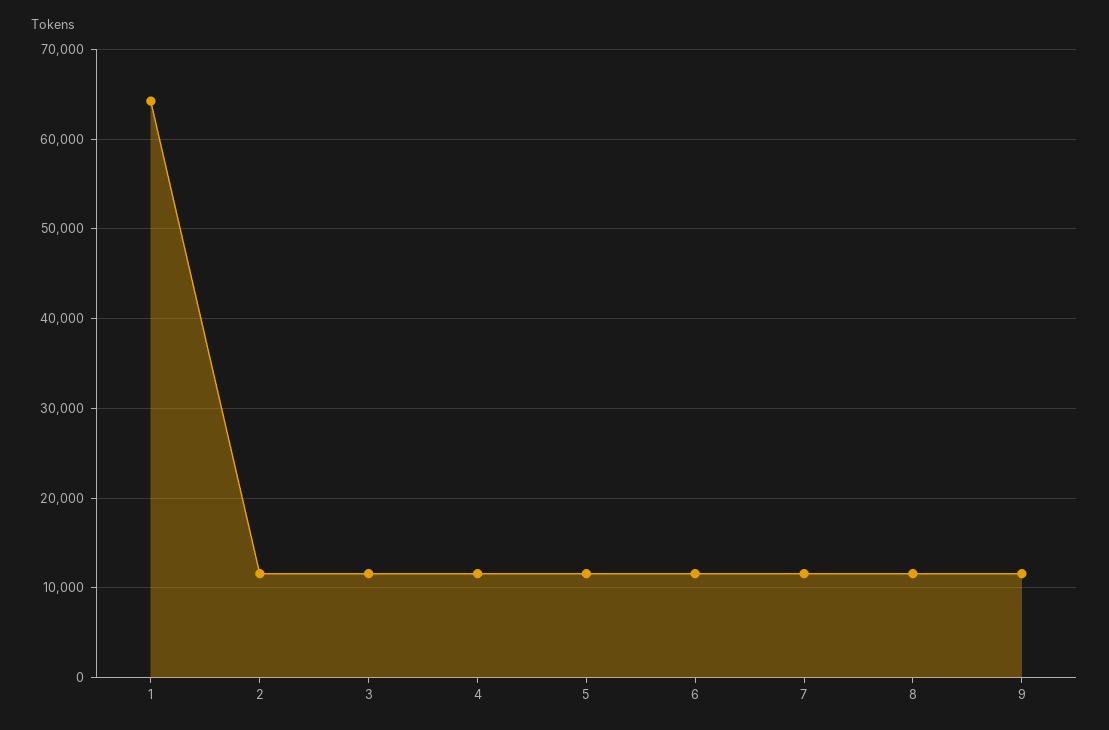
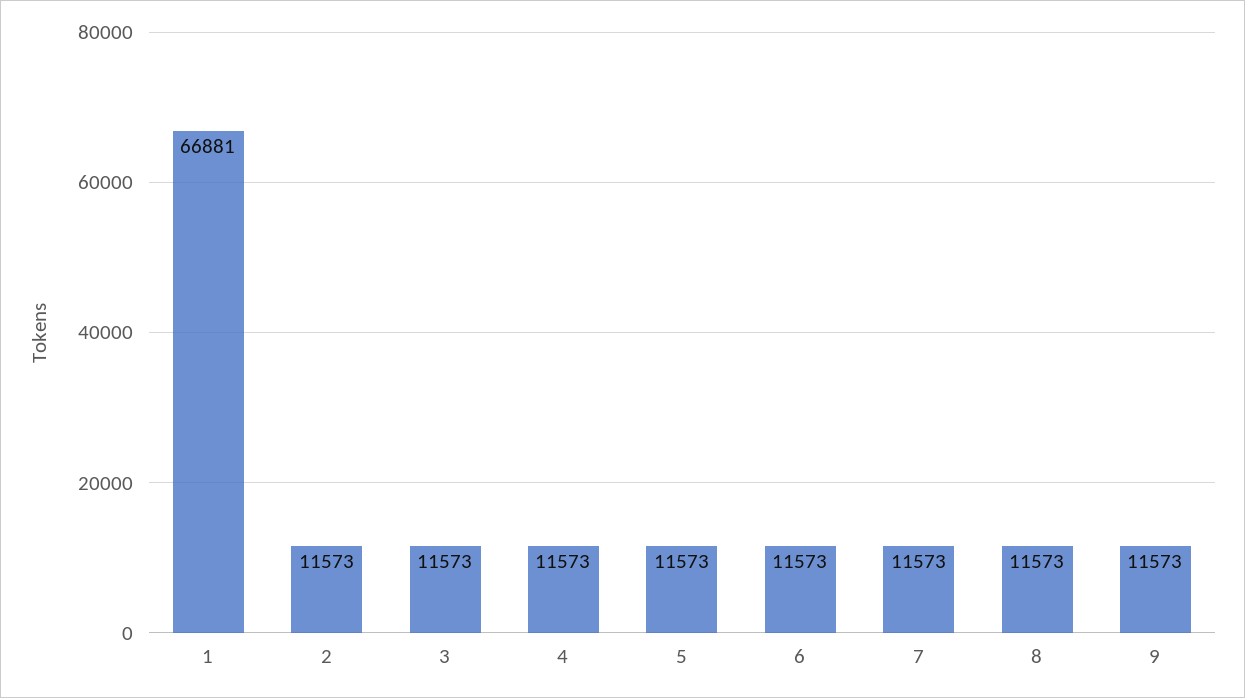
  {
-   "1": 64000,
+   "1": 66881,
    "2": 11573,
    "3": 11573,
    "4": 11573,
    "5": 11573,
    "6": 11573,
    "7": 11573,
    "8": 11573,
    "9": 11573
  }

